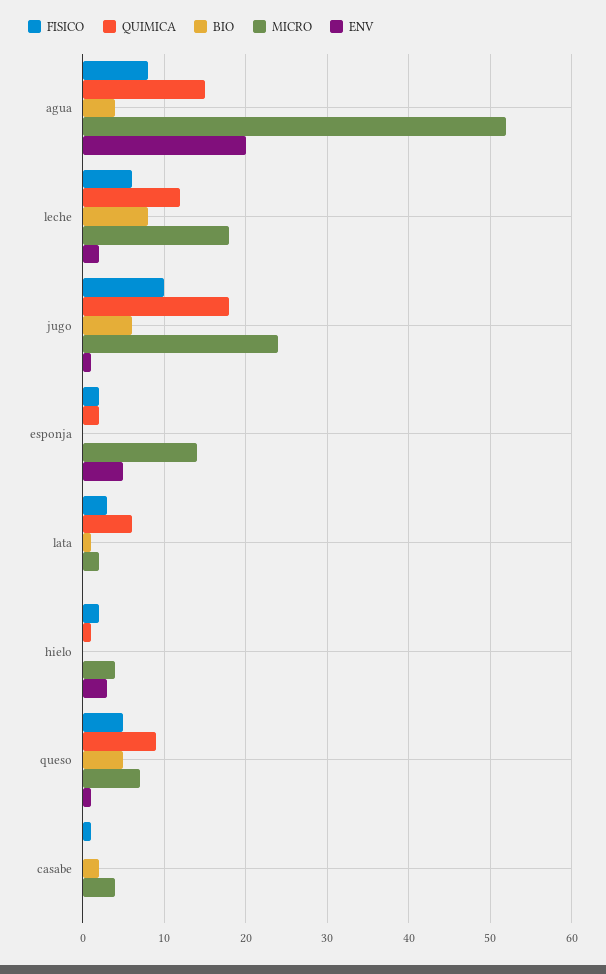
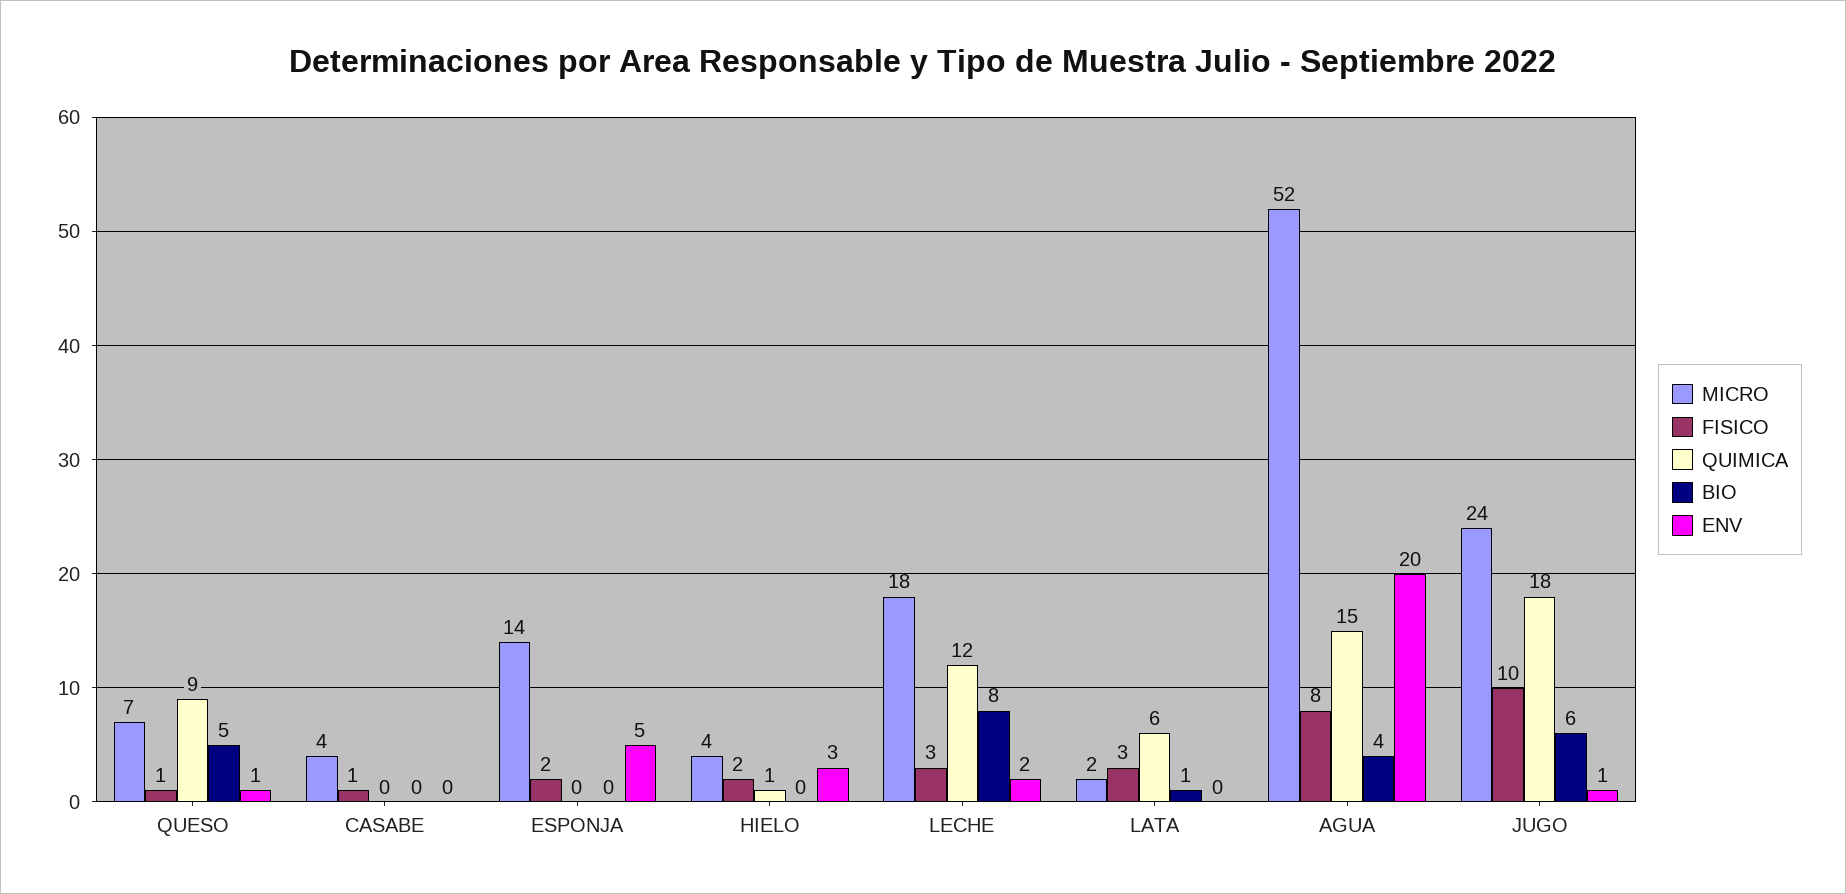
  {
    "FISICO": {
      "agua": 8,
-     "leche": 6,
+     "leche": 3,
      "jugo": 10,
      "esponja": 2,
      "lata": 3,
      "hielo": 2,
-     "queso": 5,
+     "queso": 1,
      "casabe": 1
    },
    "QUIMICA": {
      "agua": 15,
      "leche": 12,
      "jugo": 18,
-     "esponja": 2,
+     "esponja": 0,
      "lata": 6,
      "hielo": 1,
      "queso": 9,
      "casabe": 0
    },
    "BIO": {
      "agua": 4,
      "leche": 8,
      "jugo": 6,
      "esponja": 0,
      "lata": 1,
      "hielo": 0,
      "queso": 5,
-     "casabe": 2
+     "casabe": 0
    },
    "MICRO": {
      "agua": 52,
      "leche": 18,
      "jugo": 24,
      "esponja": 14,
      "lata": 2,
      "hielo": 4,
      "queso": 7,
      "casabe": 4
    },
    "ENV": {
      "agua": 20,
      "leche": 2,
      "jugo": 1,
      "esponja": 5,
      "lata": 0,
      "hielo": 3,
      "queso": 1,
      "casabe": 0
    }
  }

